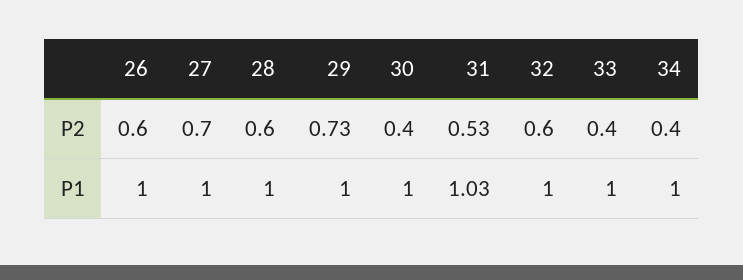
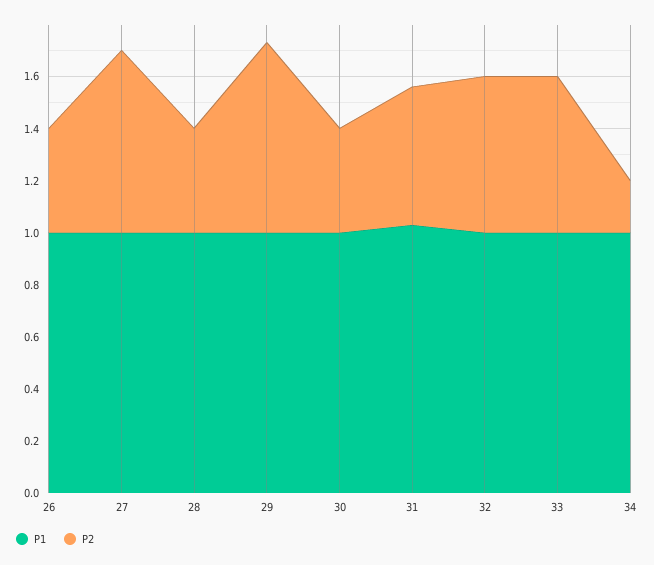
  {
    "P2": {
-     "26": 0.6,
+     "26": 0.4,
      "27": 0.7,
-     "28": 0.6,
+     "28": 0.4,
      "29": 0.73,
      "30": 0.4,
      "31": 0.53,
      "32": 0.6,
-     "33": 0.4,
+     "33": 0.6,
-     "34": 0.4
+     "34": 0.2
    },
    "P1": {
      "26": 1,
      "27": 1,
      "28": 1,
      "29": 1,
      "30": 1,
      "31": 1.03,
      "32": 1,
      "33": 1,
      "34": 1
    }
  }

